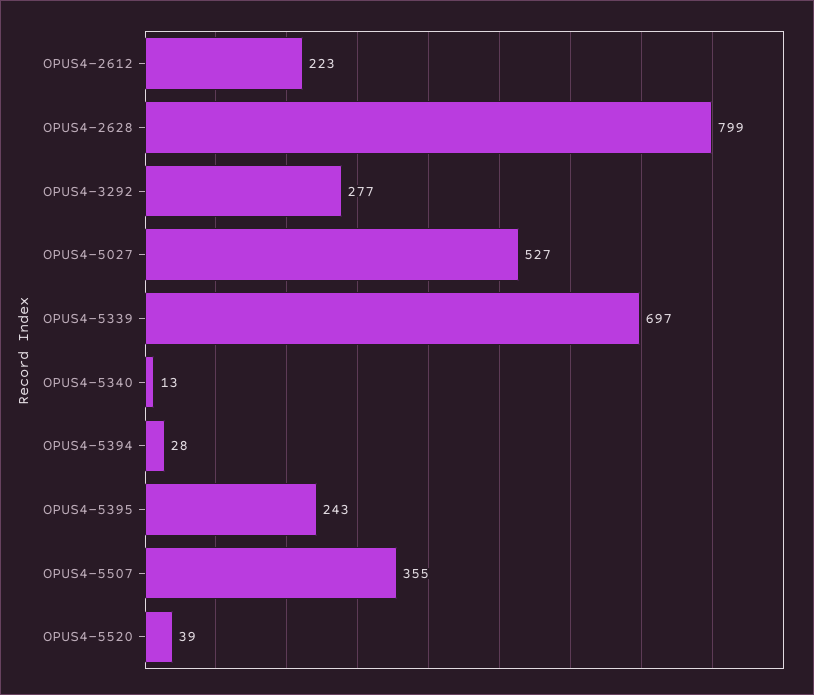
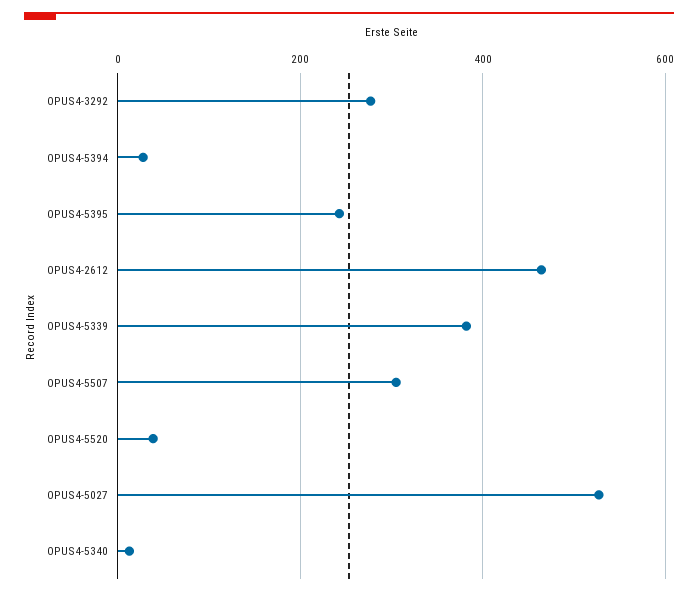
  {
-   "OPUS4-2612": 223,
+   "OPUS4-2612": 460,
-   "OPUS4-2628": 799,
    "OPUS4-3292": 277,
    "OPUS4-5027": 527,
-   "OPUS4-5339": 697,
+   "OPUS4-5339": 380,
    "OPUS4-5340": 13,
    "OPUS4-5394": 28,
    "OPUS4-5395": 243,
-   "OPUS4-5507": 355,
+   "OPUS4-5507": 300,
    "OPUS4-5520": 39
  }

